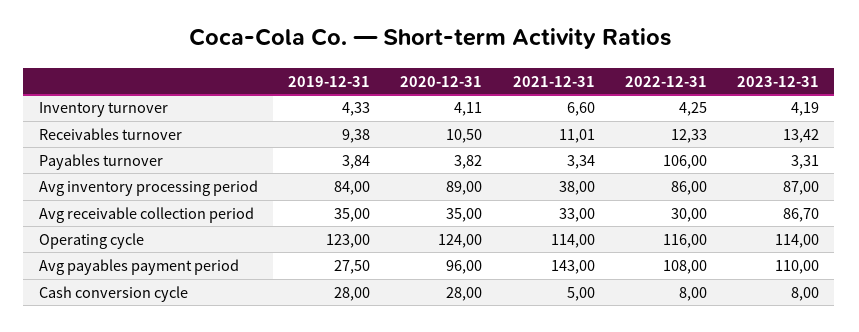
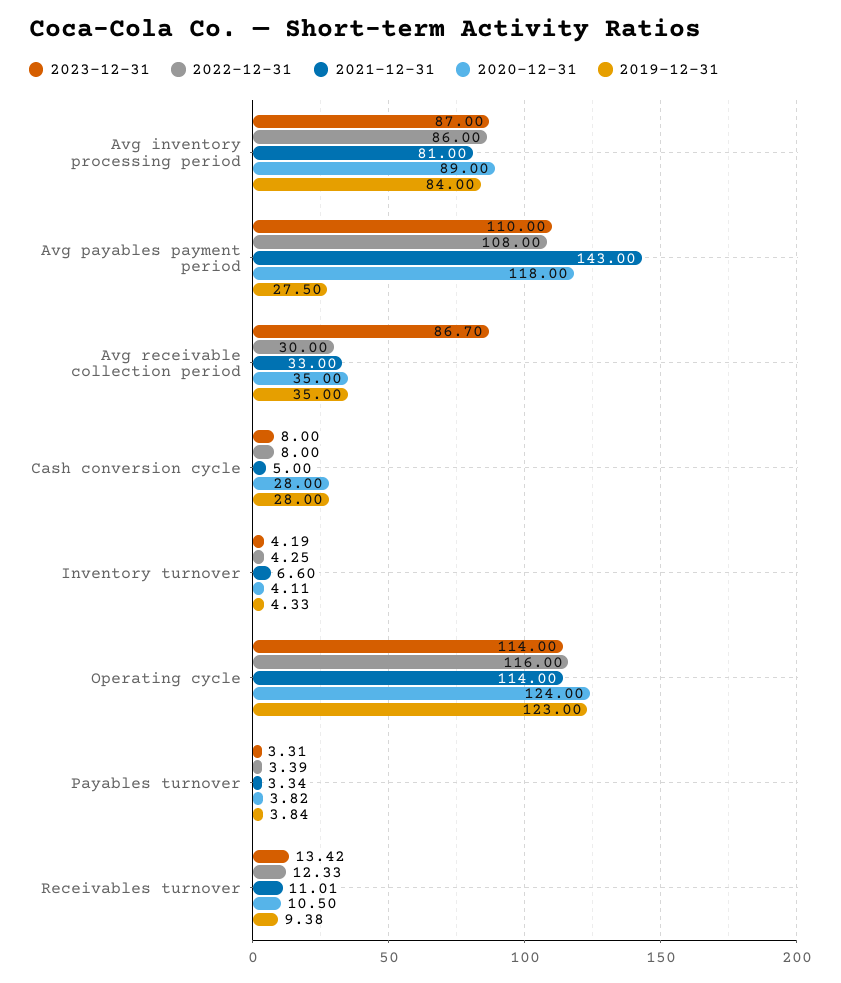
  {
    "2019-12-31": {
      "Inventory turnover": 4.33,
      "Receivables turnover": 9.38,
      "Payables turnover": 3.84,
      "Avg inventory processing period": 84,
      "Avg receivable collection period": 35,
      "Operating cycle": 123,
      "Avg payables payment period": 27.5,
      "Cash conversion cycle": 28
    },
    "2020-12-31": {
      "Inventory turnover": 4.11,
      "Receivables turnover": 10.5,
      "Payables turnover": 3.82,
      "Avg inventory processing period": 89,
      "Avg receivable collection period": 35,
      "Operating cycle": 124,
-     "Avg payables payment period": 96,
+     "Avg payables payment period": 118,
      "Cash conversion cycle": 28
    },
    "2021-12-31": {
      "Inventory turnover": 6.6,
      "Receivables turnover": 11.01,
      "Payables turnover": 3.34,
-     "Avg inventory processing period": 38,
+     "Avg inventory processing period": 81,
      "Avg receivable collection period": 33,
      "Operating cycle": 114,
      "Avg payables payment period": 143,
      "Cash conversion cycle": 5
    },
    "2022-12-31": {
      "Inventory turnover": 4.25,
      "Receivables turnover": 12.33,
-     "Payables turnover": 106,
+     "Payables turnover": 3.39,
      "Avg inventory processing period": 86,
      "Avg receivable collection period": 30,
      "Operating cycle": 116,
      "Avg payables payment period": 108,
      "Cash conversion cycle": 8
    },
    "2023-12-31": {
      "Inventory turnover": 4.19,
      "Receivables turnover": 13.42,
      "Payables turnover": 3.31,
      "Avg inventory processing period": 87,
      "Avg receivable collection period": 86.7,
      "Operating cycle": 114,
      "Avg payables payment period": 110,
      "Cash conversion cycle": 8
    }
  }

